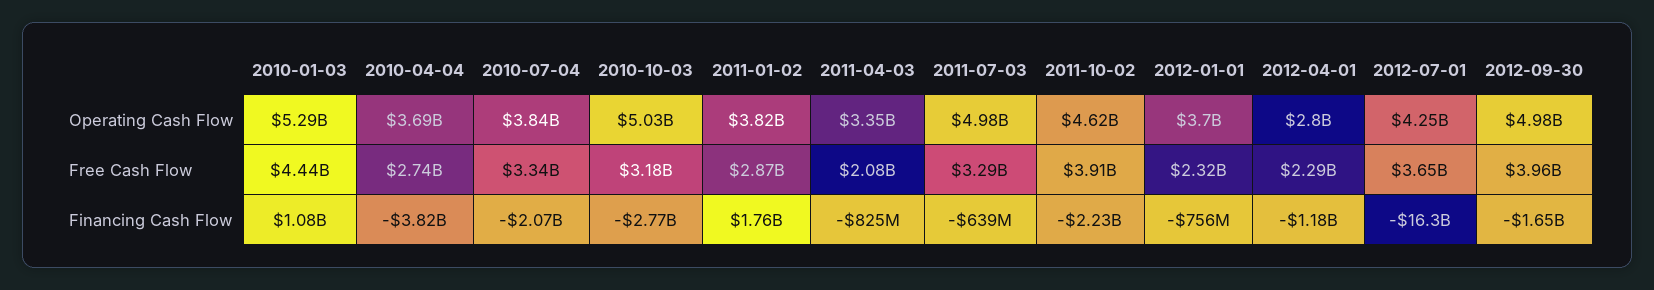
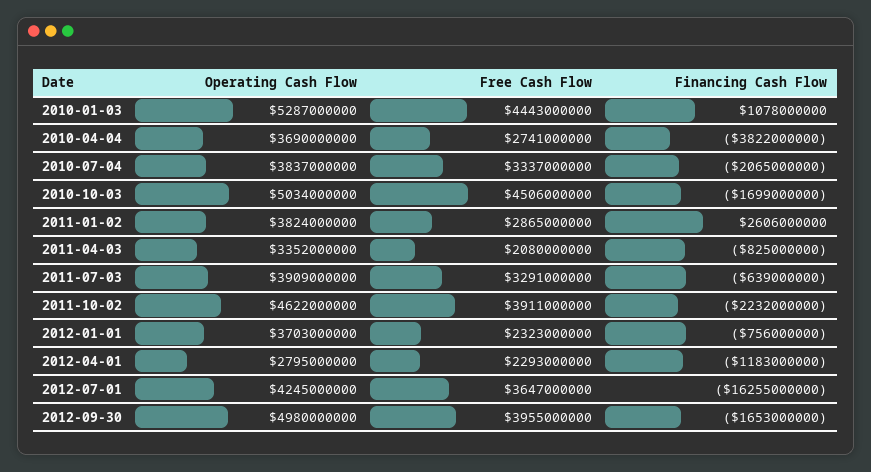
  {
    "2010-01-03": {
      "Operating Cash Flow": 5287000000,
      "Free Cash Flow": 4443000000,
      "Financing Cash Flow": 1078000000
    },
    "2010-04-04": {
      "Operating Cash Flow": 3690000000,
      "Free Cash Flow": 2741000000,
      "Financing Cash Flow": -3822000000
    },
    "2010-07-04": {
      "Operating Cash Flow": 3837000000,
      "Free Cash Flow": 3337000000,
      "Financing Cash Flow": -2065000000
    },
    "2010-10-03": {
      "Operating Cash Flow": 5034000000,
-     "Free Cash Flow": 3180000000,
+     "Free Cash Flow": 4506000000,
-     "Financing Cash Flow": -2770000000
+     "Financing Cash Flow": -1699000000
    },
    "2011-01-02": {
      "Operating Cash Flow": 3824000000,
      "Free Cash Flow": 2865000000,
-     "Financing Cash Flow": 1760000000
+     "Financing Cash Flow": 2606000000
    },
    "2011-04-03": {
      "Operating Cash Flow": 3352000000,
      "Free Cash Flow": 2080000000,
      "Financing Cash Flow": -825000000
    },
    "2011-07-03": {
-     "Operating Cash Flow": 4980000000,
+     "Operating Cash Flow": 3909000000,
      "Free Cash Flow": 3291000000,
      "Financing Cash Flow": -639000000
    },
    "2011-10-02": {
      "Operating Cash Flow": 4622000000,
      "Free Cash Flow": 3911000000,
      "Financing Cash Flow": -2232000000
    },
    "2012-01-01": {
      "Operating Cash Flow": 3703000000,
      "Free Cash Flow": 2323000000,
      "Financing Cash Flow": -756000000
    },
    "2012-04-01": {
      "Operating Cash Flow": 2795000000,
      "Free Cash Flow": 2293000000,
      "Financing Cash Flow": -1183000000
    },
    "2012-07-01": {
      "Operating Cash Flow": 4245000000,
      "Free Cash Flow": 3647000000,
      "Financing Cash Flow": -16255000000
    },
    "2012-09-30": {
      "Operating Cash Flow": 4980000000,
      "Free Cash Flow": 3955000000,
      "Financing Cash Flow": -1653000000
    }
  }

